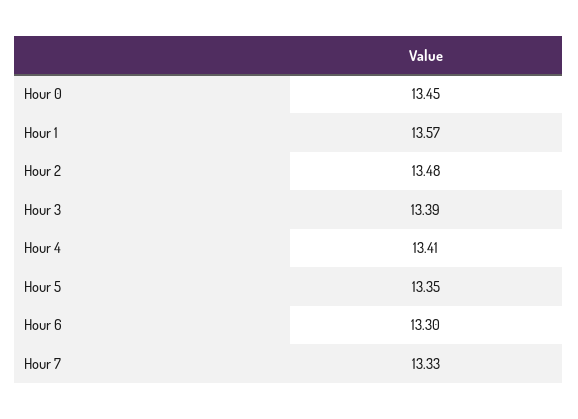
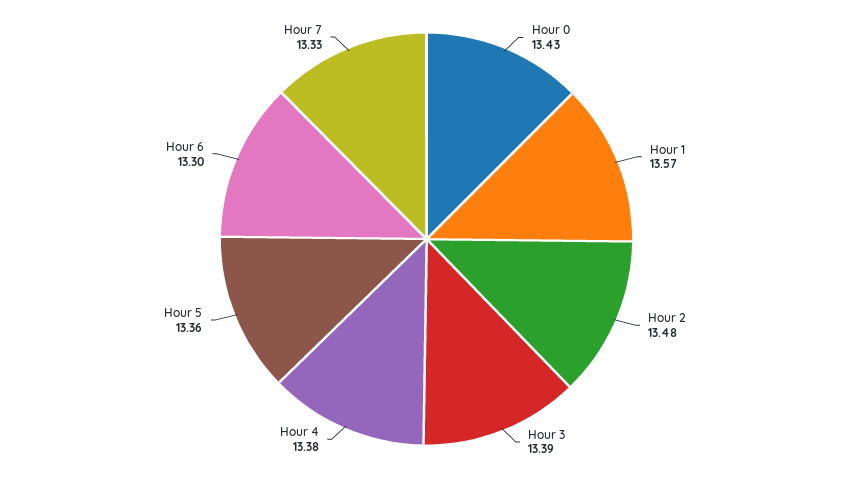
  {
-   "Hour 0": 13.45,
+   "Hour 0": 13.43,
    "Hour 1": 13.57,
    "Hour 2": 13.48,
    "Hour 3": 13.39,
-   "Hour 4": 13.41,
+   "Hour 4": 13.38,
-   "Hour 5": 13.35,
+   "Hour 5": 13.36,
    "Hour 6": 13.3,
    "Hour 7": 13.33
  }

